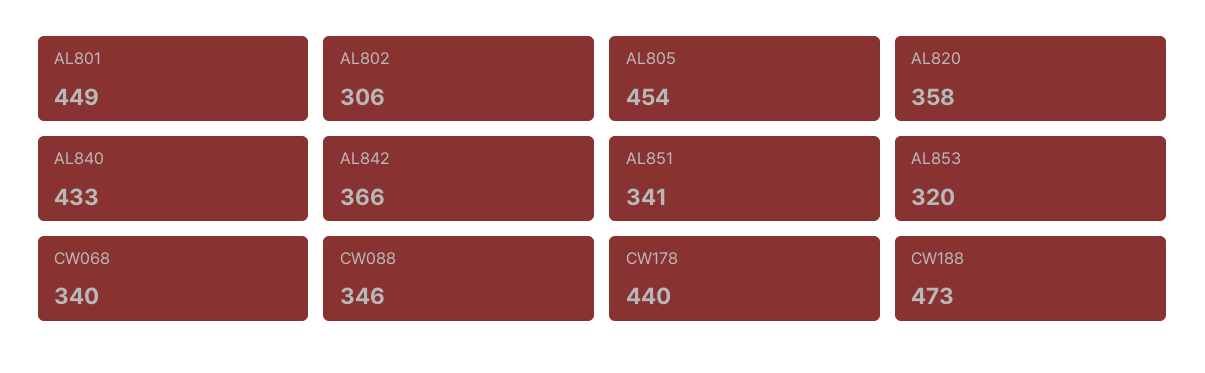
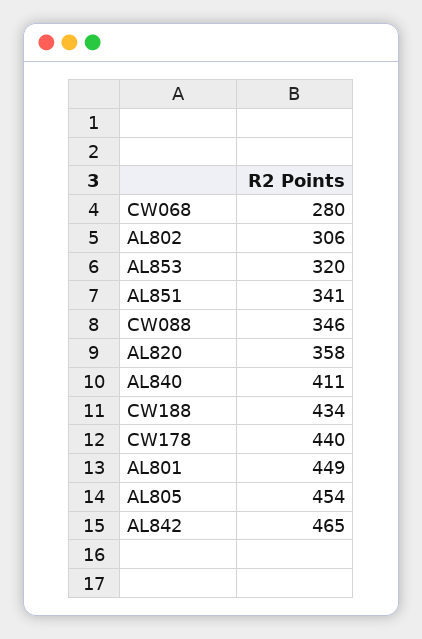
  {
    "AL801": 449,
    "AL802": 306,
    "AL805": 454,
    "AL820": 358,
-   "AL840": 433,
+   "AL840": 411,
-   "AL842": 366,
+   "AL842": 465,
    "AL851": 341,
    "AL853": 320,
-   "CW068": 340,
+   "CW068": 280,
    "CW088": 346,
    "CW178": 440,
-   "CW188": 473
+   "CW188": 434
  }

